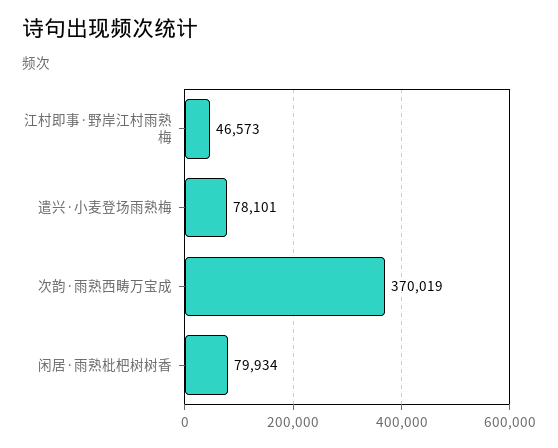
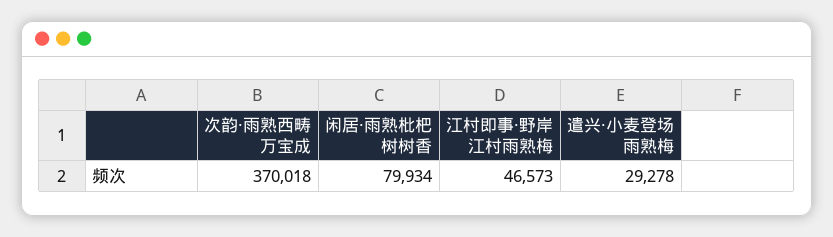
  {
    "江村即事·野岸江村雨熟梅": 46573,
-   "遣兴·小麦登场雨熟梅": 78101,
+   "遣兴·小麦登场雨熟梅": 29278,
-   "次韵·雨熟西畴万宝成": 370019,
+   "次韵·雨熟西畴万宝成": 370018,
    "闲居·雨熟枇杷树树香": 79934
  }

